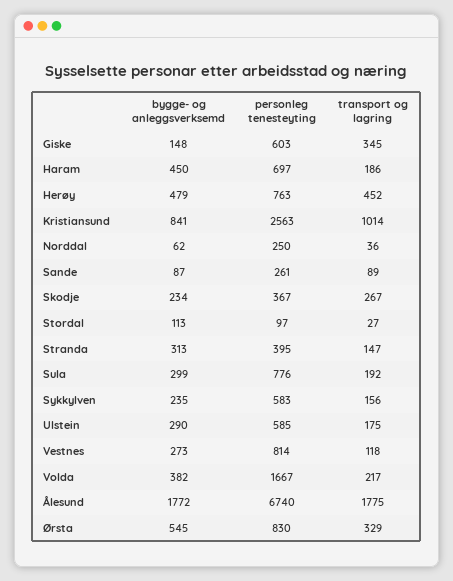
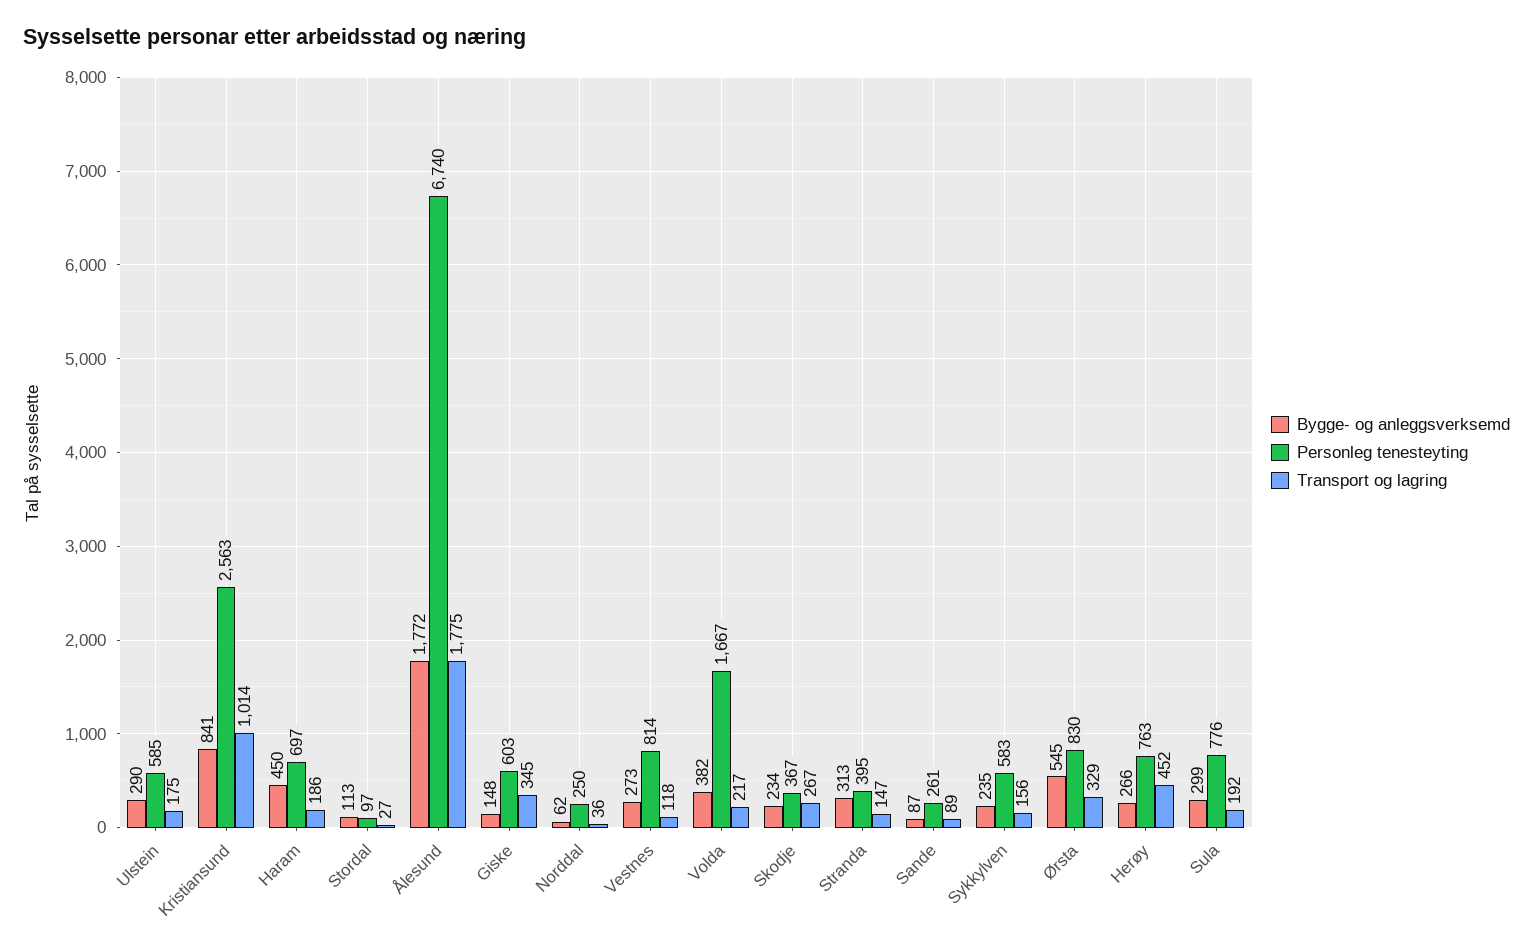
  {
    "bygge- og anleggsverksemd": {
      "Giske": 148,
      "Haram": 450,
-     "Herøy": 479,
+     "Herøy": 266,
      "Kristiansund": 841,
      "Norddal": 62,
      "Sande": 87,
      "Skodje": 234,
      "Stordal": 113,
      "Stranda": 313,
      "Sula": 299,
      "Sykkylven": 235,
      "Ulstein": 290,
      "Vestnes": 273,
      "Volda": 382,
      "Ålesund": 1772,
      "Ørsta": 545
    },
    "personleg tenesteyting": {
      "Giske": 603,
      "Haram": 697,
      "Herøy": 763,
      "Kristiansund": 2563,
      "Norddal": 250,
      "Sande": 261,
      "Skodje": 367,
      "Stordal": 97,
      "Stranda": 395,
      "Sula": 776,
      "Sykkylven": 583,
      "Ulstein": 585,
      "Vestnes": 814,
      "Volda": 1667,
      "Ålesund": 6740,
      "Ørsta": 830
    },
    "transport og lagring": {
      "Giske": 345,
      "Haram": 186,
      "Herøy": 452,
      "Kristiansund": 1014,
      "Norddal": 36,
      "Sande": 89,
      "Skodje": 267,
      "Stordal": 27,
      "Stranda": 147,
      "Sula": 192,
      "Sykkylven": 156,
      "Ulstein": 175,
      "Vestnes": 118,
      "Volda": 217,
      "Ålesund": 1775,
      "Ørsta": 329
    }
  }

